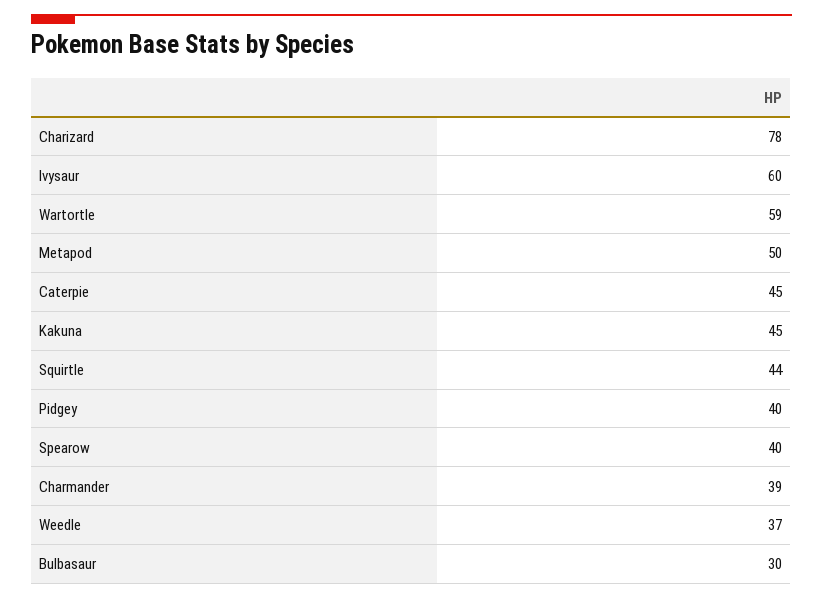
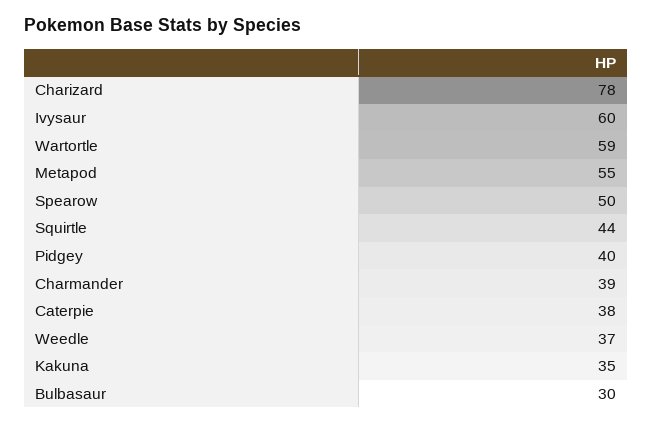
  {
    "Charizard": 78,
    "Ivysaur": 60,
    "Wartortle": 59,
-   "Metapod": 50,
+   "Metapod": 55,
-   "Caterpie": 45,
+   "Caterpie": 38,
-   "Kakuna": 45,
+   "Kakuna": 35,
    "Squirtle": 44,
    "Pidgey": 40,
-   "Spearow": 40,
+   "Spearow": 50,
    "Charmander": 39,
    "Weedle": 37,
    "Bulbasaur": 30
  }

